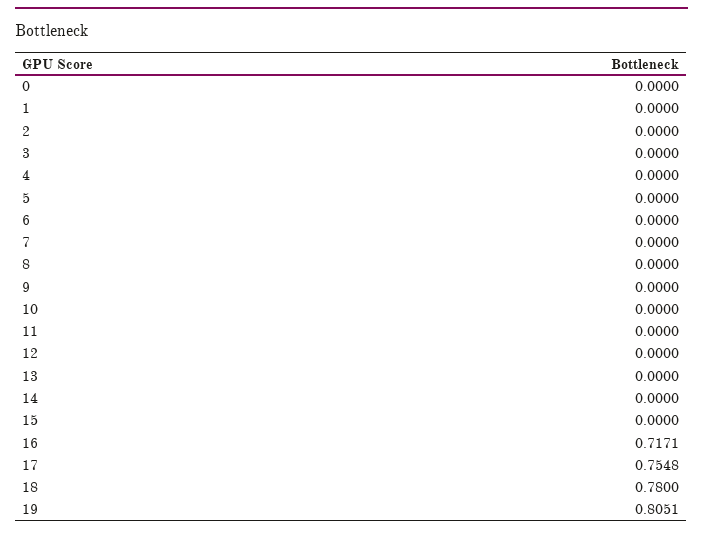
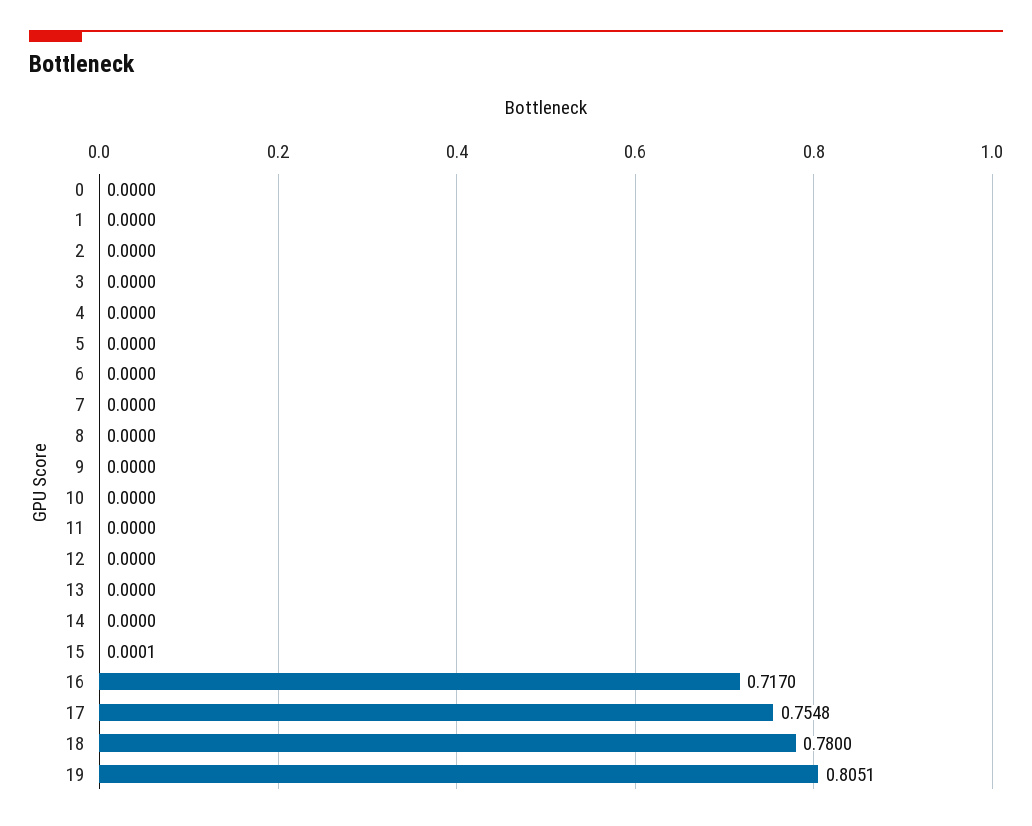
  {
    "0": 0,
    "1": 0,
    "2": 0,
    "3": 0,
    "4": 0,
    "5": 0,
    "6": 0,
    "7": 0,
    "8": 0,
    "9": 0,
    "10": 0,
    "11": 0,
    "12": 0,
    "13": 0,
    "14": 0,
-   "15": 0,
+   "15": 0.0001,
-   "16": 0.7171,
+   "16": 0.717,
    "17": 0.7548,
    "18": 0.78,
    "19": 0.8051
  }

